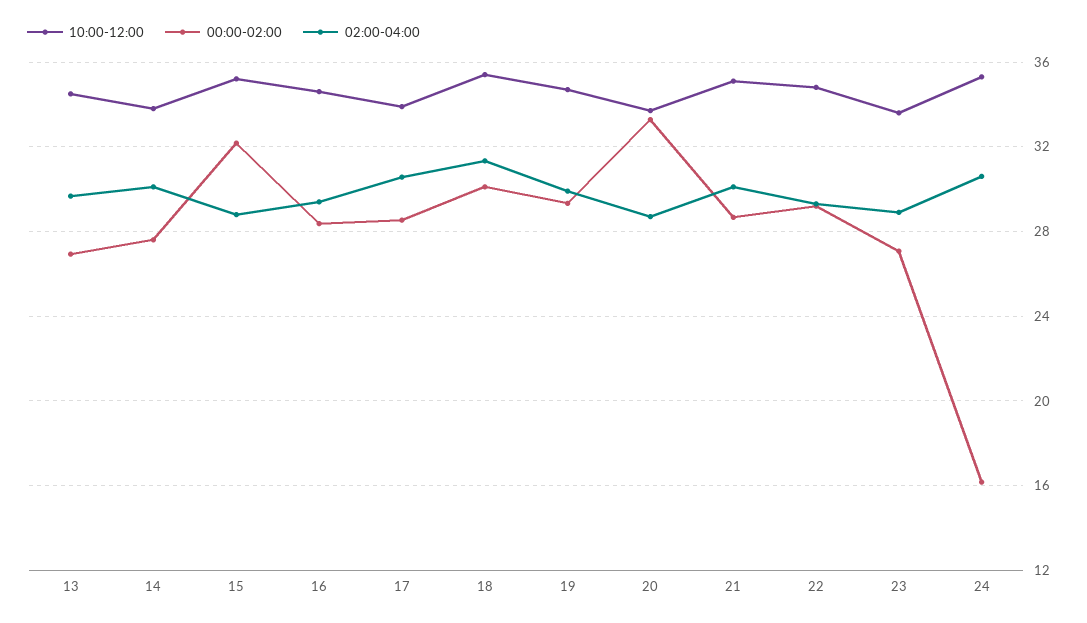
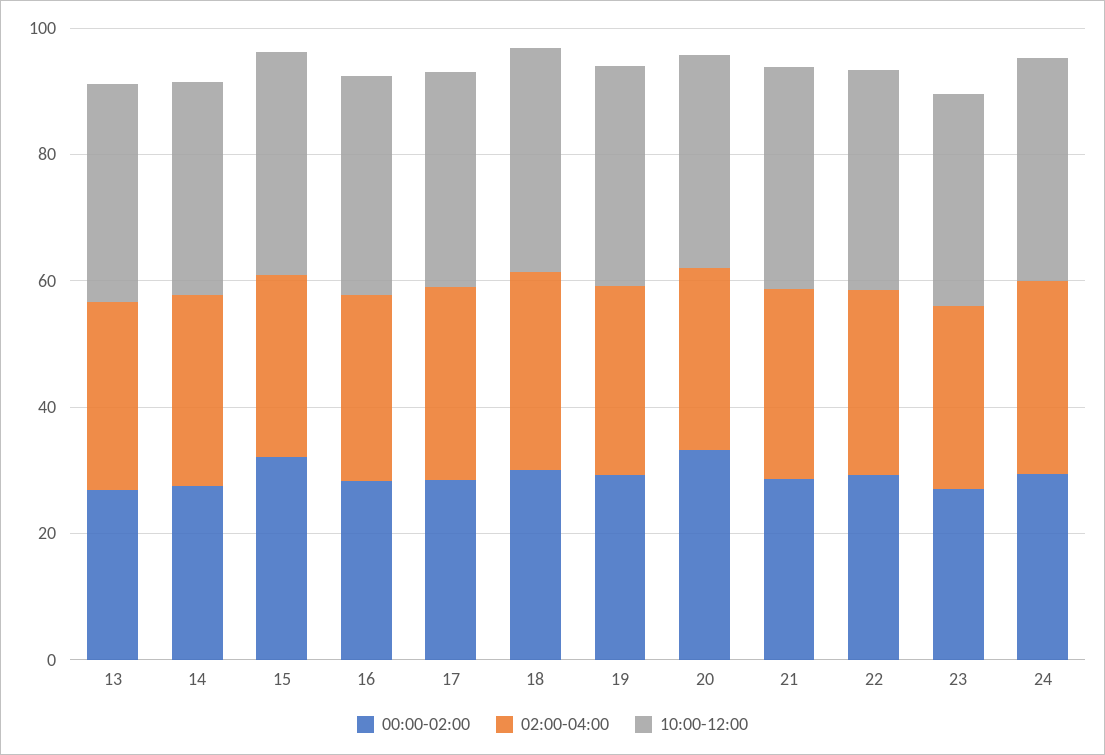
  {
    "10:00-12:00": {
      "13": 34.5,
      "14": 34,
      "15": 35,
      "16": 34.5,
      "17": 34,
      "18": 35.5,
      "19": 34.5,
      "20": 33.5,
      "21": 35,
      "22": 35,
      "23": 33.5,
      "24": 35.5
    },
    "00:00-02:00": {
      "13": 27,
      "14": 27.5,
      "15": 32,
      "16": 28.5,
      "17": 28.5,
      "18": 30,
      "19": 29.5,
      "20": 33.5,
      "21": 28.5,
      "22": 29,
      "23": 27,
-     "24": 16
+     "24": 30
    },
    "02:00-04:00": {
      "13": 29.5,
      "14": 30,
      "15": 29,
      "16": 29.5,
      "17": 30.5,
      "18": 31.5,
      "19": 30,
      "20": 28.5,
      "21": 30,
      "22": 29.5,
      "23": 29,
      "24": 30.5
    }
  }

